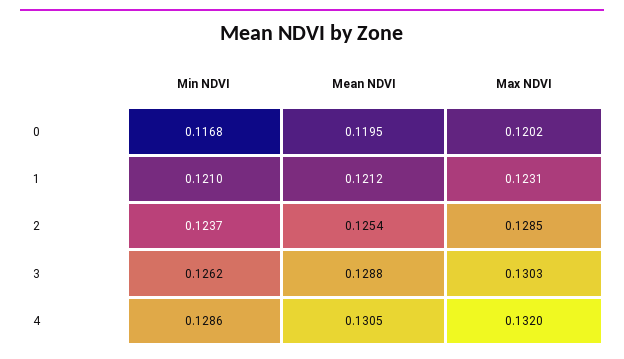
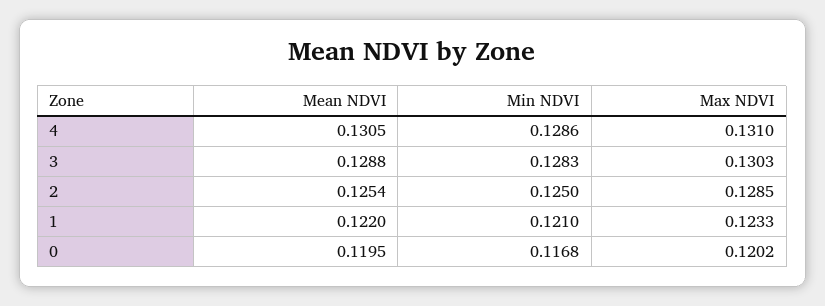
  {
    "Min NDVI": {
      "0": 0.1168,
      "1": 0.121,
-     "2": 0.1237,
+     "2": 0.125,
-     "3": 0.1262,
+     "3": 0.1283,
      "4": 0.1286
    },
    "Mean NDVI": {
      "0": 0.1195,
-     "1": 0.1212,
+     "1": 0.122,
      "2": 0.1254,
      "3": 0.1288,
      "4": 0.1305
    },
    "Max NDVI": {
      "0": 0.1202,
-     "1": 0.1231,
+     "1": 0.1233,
      "2": 0.1285,
      "3": 0.1303,
-     "4": 0.132
+     "4": 0.131
    }
  }

